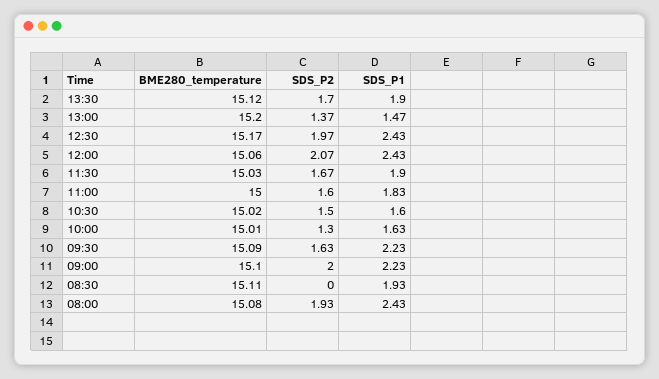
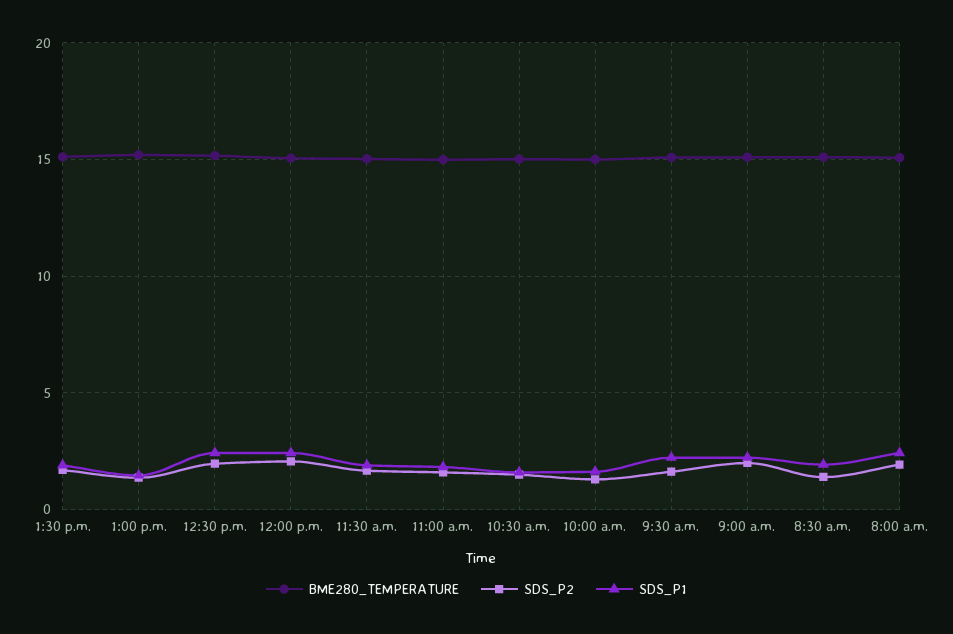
  {
    "BME280_temperature": {
      "13:30": 15.12,
      "13:00": 15.2,
      "12:30": 15.17,
      "12:00": 15.06,
      "11:30": 15.03,
      "11:00": 15,
      "10:30": 15.02,
      "10:00": 15.01,
      "09:30": 15.09,
      "09:00": 15.1,
      "08:30": 15.11,
      "08:00": 15.08
    },
    "SDS_P2": {
      "13:30": 1.7,
      "13:00": 1.37,
      "12:30": 1.97,
      "12:00": 2.07,
      "11:30": 1.67,
      "11:00": 1.6,
      "10:30": 1.5,
      "10:00": 1.3,
      "09:30": 1.63,
      "09:00": 2,
-     "08:30": 0,
+     "08:30": 1.5,
      "08:00": 1.93
    },
    "SDS_P1": {
      "13:30": 1.9,
      "13:00": 1.47,
      "12:30": 2.43,
      "12:00": 2.43,
      "11:30": 1.9,
      "11:00": 1.83,
      "10:30": 1.6,
      "10:00": 1.63,
      "09:30": 2.23,
      "09:00": 2.23,
      "08:30": 1.93,
      "08:00": 2.43
    }
  }

